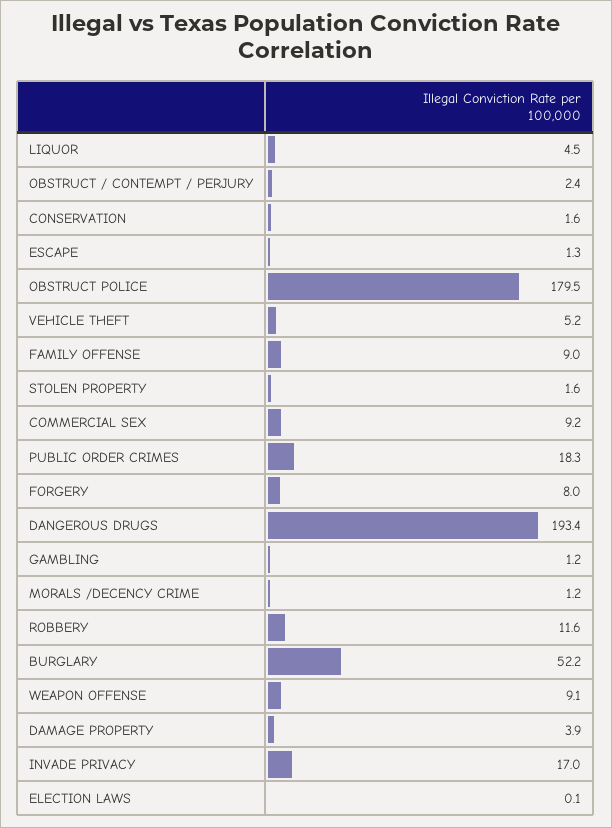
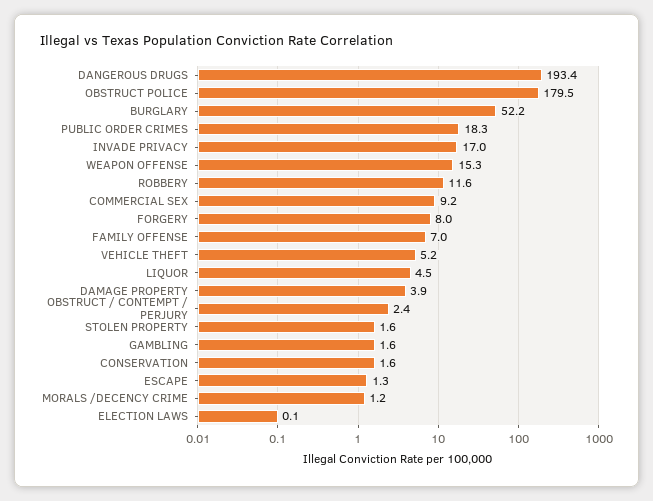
  {
    "LIQUOR": 4.5,
    "OBSTRUCT / CONTEMPT / PERJURY": 2.4,
    "CONSERVATION": 1.6,
    "ESCAPE": 1.3,
    "OBSTRUCT POLICE": 179.5,
    "VEHICLE THEFT": 5.2,
-   "FAMILY OFFENSE": 9,
+   "FAMILY OFFENSE": 7,
    "STOLEN PROPERTY": 1.6,
    "COMMERCIAL SEX": 9.2,
    "PUBLIC ORDER CRIMES": 18.3,
    "FORGERY": 8,
    "DANGEROUS DRUGS": 193.4,
-   "GAMBLING": 1.2,
+   "GAMBLING": 1.6,
    "MORALS /DECENCY CRIME": 1.2,
    "ROBBERY": 11.6,
    "BURGLARY": 52.2,
-   "WEAPON OFFENSE": 9.1,
+   "WEAPON OFFENSE": 15.3,
    "DAMAGE PROPERTY": 3.9,
    "INVADE PRIVACY": 17,
    "ELECTION LAWS": 0.1
  }

